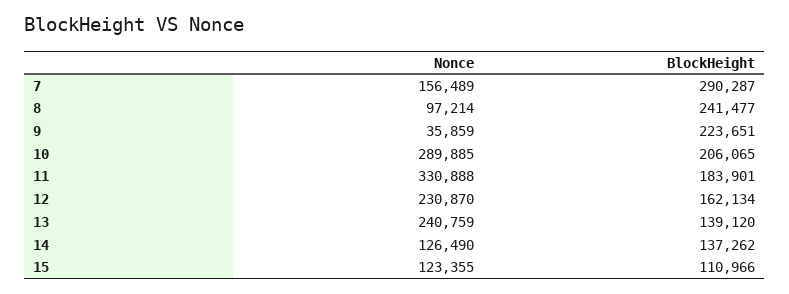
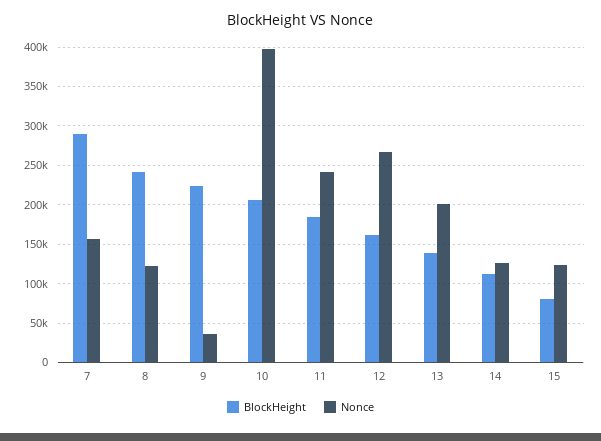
  {
    "Nonce": {
      "7": 156489,
-     "8": 97214,
+     "8": 120000,
      "9": 35859,
-     "10": 289885,
+     "10": 400000,
-     "11": 330888,
+     "11": 240000,
-     "12": 230870,
+     "12": 270000,
-     "13": 240759,
+     "13": 200000,
      "14": 126490,
      "15": 123355
    },
    "BlockHeight": {
      "7": 290287,
      "8": 241477,
      "9": 223651,
      "10": 206065,
      "11": 183901,
      "12": 162134,
      "13": 139120,
-     "14": 137262,
+     "14": 110000,
-     "15": 110966
+     "15": 80000
    }
  }

